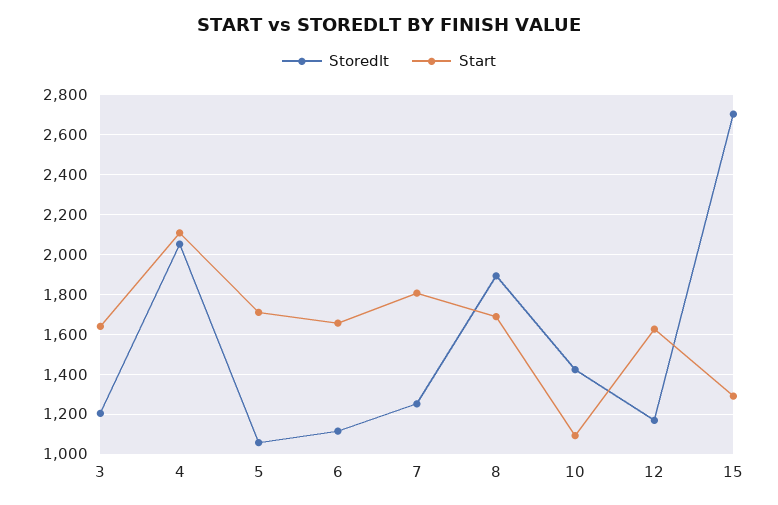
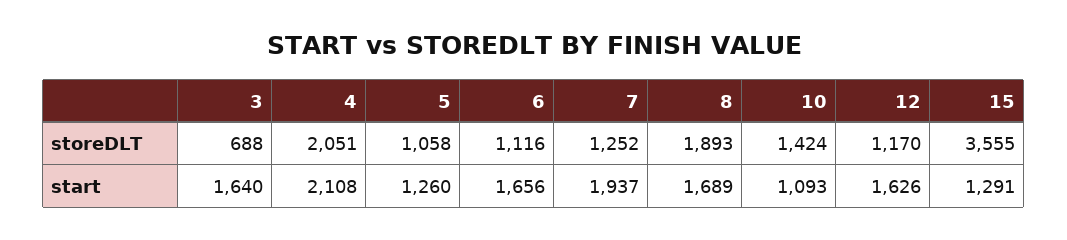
  {
    "Storedlt": {
-     "3": 1200,
+     "3": 688,
      "4": 2051,
      "5": 1058,
      "6": 1116,
      "7": 1252,
      "8": 1893,
      "10": 1424,
      "12": 1170,
-     "15": 2700
+     "15": 3555
    },
    "Start": {
      "3": 1640,
      "4": 2108,
-     "5": 1700,
+     "5": 1260,
      "6": 1656,
-     "7": 1800,
+     "7": 1937,
      "8": 1689,
      "10": 1093,
      "12": 1626,
      "15": 1291
    }
  }

